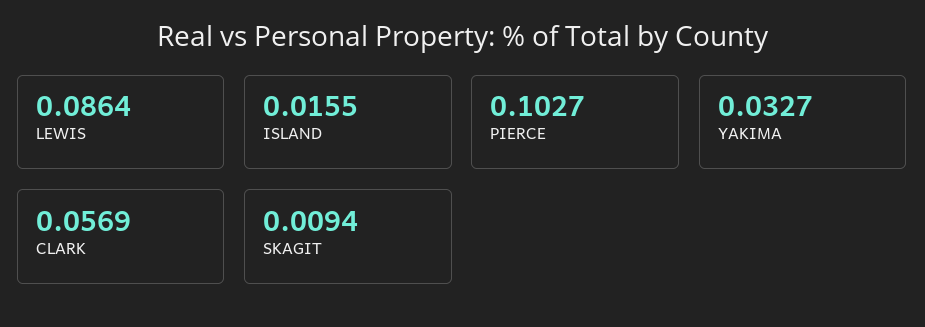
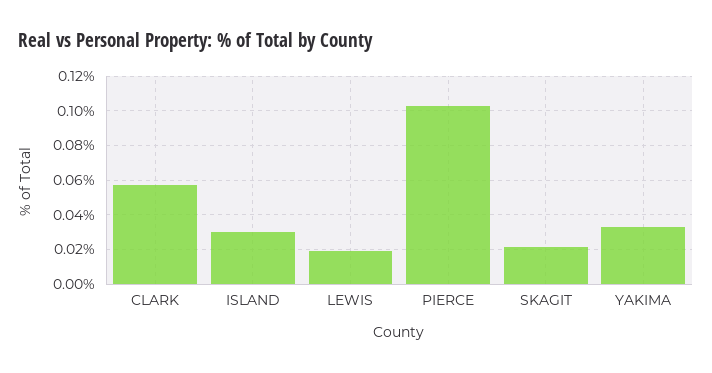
  {
-   "LEWIS": 0.0864,
+   "LEWIS": 0.02,
-   "ISLAND": 0.0155,
+   "ISLAND": 0.03,
    "PIERCE": 0.1027,
    "YAKIMA": 0.0327,
    "CLARK": 0.0569,
-   "SKAGIT": 0.0094
+   "SKAGIT": 0.02
  }

